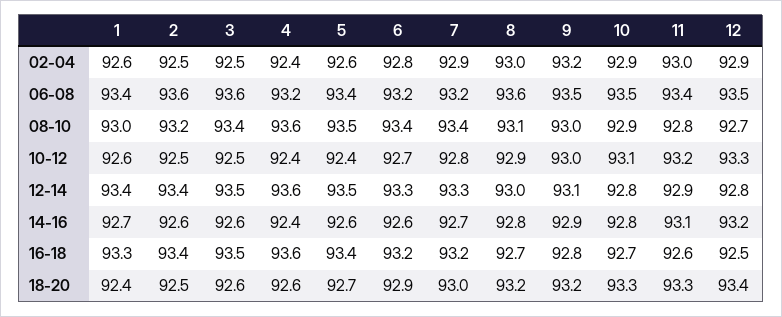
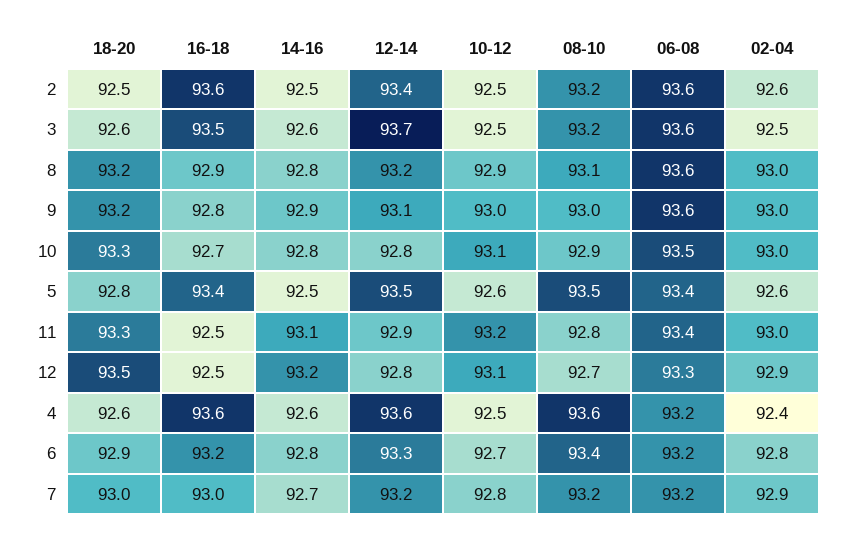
  {
-   "1": {
-     "02-04": 92.6,
-     "06-08": 93.4,
-     "08-10": 93,
-     "10-12": 92.6,
-     "12-14": 93.4,
-     "14-16": 92.7,
-     "16-18": 93.3,
-     "18-20": 92.4
-   },
    "2": {
-     "02-04": 92.5,
+     "02-04": 92.6,
      "06-08": 93.6,
      "08-10": 93.2,
      "10-12": 92.5,
      "12-14": 93.4,
-     "14-16": 92.6,
+     "14-16": 92.5,
-     "16-18": 93.4,
+     "16-18": 93.6,
      "18-20": 92.5
    },
    "3": {
      "02-04": 92.5,
      "06-08": 93.6,
-     "08-10": 93.4,
+     "08-10": 93.2,
      "10-12": 92.5,
-     "12-14": 93.5,
+     "12-14": 93.7,
      "14-16": 92.6,
      "16-18": 93.5,
      "18-20": 92.6
    },
    "4": {
      "02-04": 92.4,
      "06-08": 93.2,
      "08-10": 93.6,
-     "10-12": 92.4,
+     "10-12": 92.5,
      "12-14": 93.6,
-     "14-16": 92.4,
+     "14-16": 92.6,
      "16-18": 93.6,
      "18-20": 92.6
    },
    "5": {
      "02-04": 92.6,
      "06-08": 93.4,
      "08-10": 93.5,
-     "10-12": 92.4,
+     "10-12": 92.6,
      "12-14": 93.5,
-     "14-16": 92.6,
+     "14-16": 92.5,
      "16-18": 93.4,
-     "18-20": 92.7
+     "18-20": 92.8
    },
    "6": {
      "02-04": 92.8,
      "06-08": 93.2,
      "08-10": 93.4,
      "10-12": 92.7,
      "12-14": 93.3,
-     "14-16": 92.6,
+     "14-16": 92.8,
      "16-18": 93.2,
      "18-20": 92.9
    },
    "7": {
      "02-04": 92.9,
      "06-08": 93.2,
-     "08-10": 93.4,
+     "08-10": 93.2,
      "10-12": 92.8,
-     "12-14": 93.3,
+     "12-14": 93.2,
      "14-16": 92.7,
-     "16-18": 93.2,
+     "16-18": 93,
      "18-20": 93
    },
    "8": {
      "02-04": 93,
      "06-08": 93.6,
      "08-10": 93.1,
      "10-12": 92.9,
-     "12-14": 93,
+     "12-14": 93.2,
      "14-16": 92.8,
-     "16-18": 92.7,
+     "16-18": 92.9,
      "18-20": 93.2
    },
    "9": {
-     "02-04": 93.2,
+     "02-04": 93,
-     "06-08": 93.5,
+     "06-08": 93.6,
      "08-10": 93,
      "10-12": 93,
      "12-14": 93.1,
      "14-16": 92.9,
      "16-18": 92.8,
      "18-20": 93.2
    },
    "10": {
-     "02-04": 92.9,
+     "02-04": 93,
      "06-08": 93.5,
      "08-10": 92.9,
      "10-12": 93.1,
      "12-14": 92.8,
      "14-16": 92.8,
      "16-18": 92.7,
      "18-20": 93.3
    },
    "11": {
      "02-04": 93,
      "06-08": 93.4,
      "08-10": 92.8,
      "10-12": 93.2,
      "12-14": 92.9,
      "14-16": 93.1,
-     "16-18": 92.6,
+     "16-18": 92.5,
      "18-20": 93.3
    },
    "12": {
      "02-04": 92.9,
-     "06-08": 93.5,
+     "06-08": 93.3,
      "08-10": 92.7,
-     "10-12": 93.3,
+     "10-12": 93.1,
      "12-14": 92.8,
      "14-16": 93.2,
      "16-18": 92.5,
-     "18-20": 93.4
+     "18-20": 93.5
    }
  }

